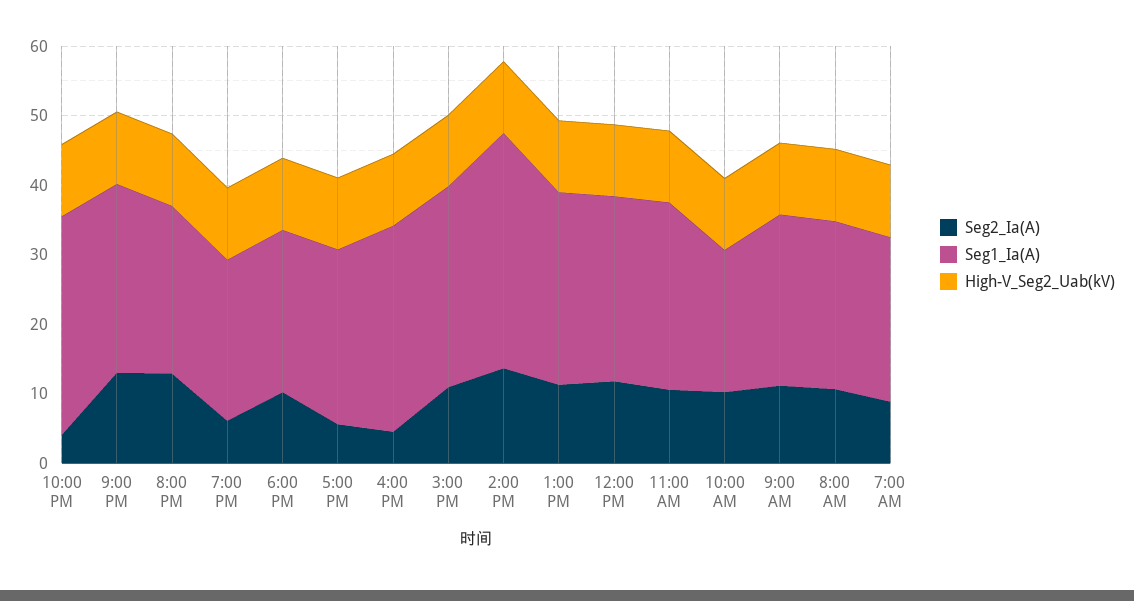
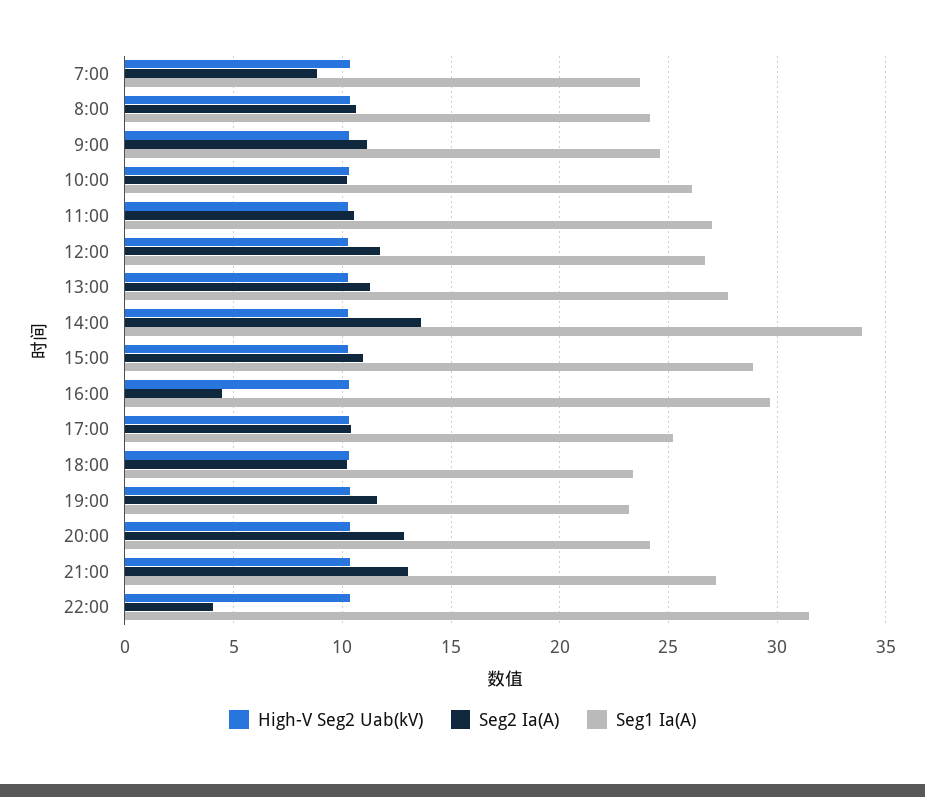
  {
    "Seg2_Ia(A)": {
      "10:00 PM": 4,
      "9:00 PM": 13,
      "8:00 PM": 13,
-     "7:00 PM": 6,
+     "7:00 PM": 11.5,
      "6:00 PM": 10,
-     "5:00 PM": 6,
+     "5:00 PM": 10.5,
      "4:00 PM": 4.5,
      "3:00 PM": 11,
      "2:00 PM": 13.5,
      "1:00 PM": 11.5,
      "12:00 PM": 12,
      "11:00 AM": 10.5,
      "10:00 AM": 10,
      "9:00 AM": 11,
      "8:00 AM": 10.5,
      "7:00 AM": 9
    },
    "Seg1_Ia(A)": {
      "10:00 PM": 31.5,
      "9:00 PM": 27,
      "8:00 PM": 24,
      "7:00 PM": 23,
      "6:00 PM": 23.5,
      "5:00 PM": 25,
      "4:00 PM": 29.5,
      "3:00 PM": 29,
      "2:00 PM": 34,
      "1:00 PM": 27.5,
      "12:00 PM": 26.5,
      "11:00 AM": 27,
-     "10:00 AM": 20,
+     "10:00 AM": 26,
      "9:00 AM": 24.5,
      "8:00 AM": 24,
      "7:00 AM": 23.5
    },
    "High-V_Seg2_Uab(kV)": {
      "10:00 PM": 10.5,
      "9:00 PM": 10.5,
      "8:00 PM": 10.5,
      "7:00 PM": 10.5,
      "6:00 PM": 10.5,
      "5:00 PM": 10.5,
      "4:00 PM": 10.5,
      "3:00 PM": 10,
      "2:00 PM": 10.5,
      "1:00 PM": 10.5,
      "12:00 PM": 10.5,
      "11:00 AM": 10.5,
      "10:00 AM": 10.5,
      "9:00 AM": 10.5,
      "8:00 AM": 10.5,
      "7:00 AM": 10.5
    }
  }

